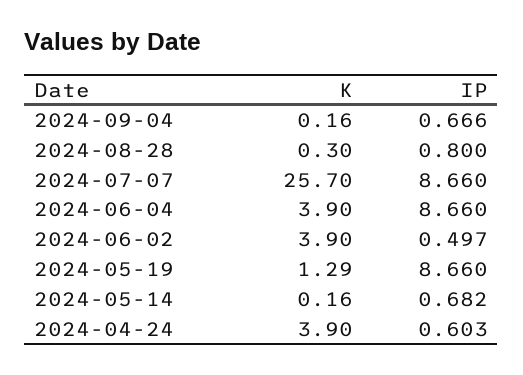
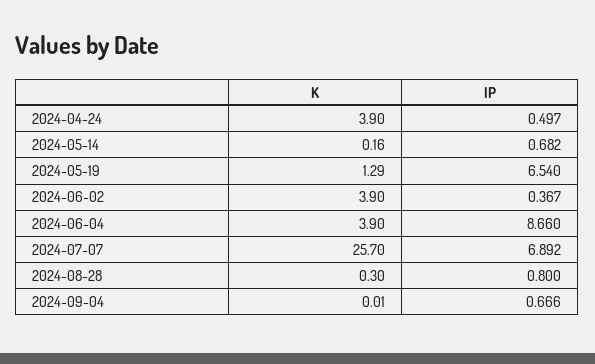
  {
    "K": {
-     "2024-09-04": 0.16,
+     "2024-09-04": 0.01,
      "2024-08-28": 0.3,
      "2024-07-07": 25.7,
      "2024-06-04": 3.9,
      "2024-06-02": 3.9,
      "2024-05-19": 1.29,
      "2024-05-14": 0.16,
      "2024-04-24": 3.9
    },
    "IP": {
      "2024-09-04": 0.666,
      "2024-08-28": 0.8,
-     "2024-07-07": 8.66,
+     "2024-07-07": 6.892,
      "2024-06-04": 8.66,
-     "2024-06-02": 0.497,
+     "2024-06-02": 0.367,
-     "2024-05-19": 8.66,
+     "2024-05-19": 6.54,
      "2024-05-14": 0.682,
-     "2024-04-24": 0.603
+     "2024-04-24": 0.497
    }
  }

